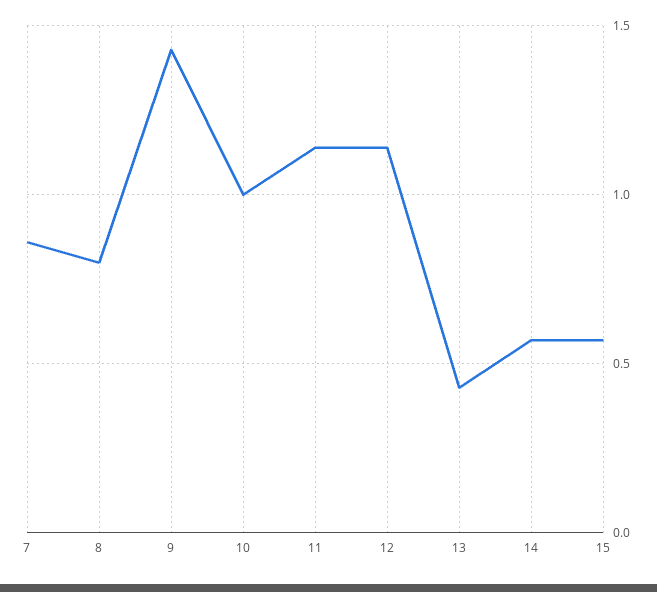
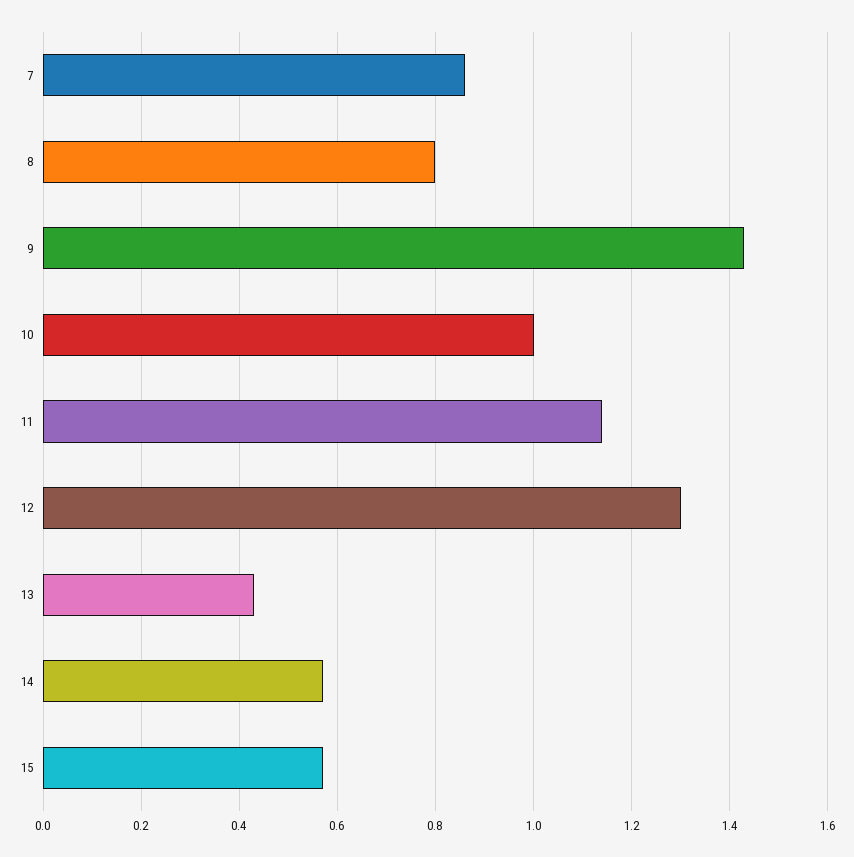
  {
    "7": 0.85,
    "8": 0.8,
    "9": 1.45,
    "10": 1,
    "11": 1.15,
-   "12": 1.15,
+   "12": 1.3,
    "13": 0.45,
    "14": 0.55,
    "15": 0.55
  }

